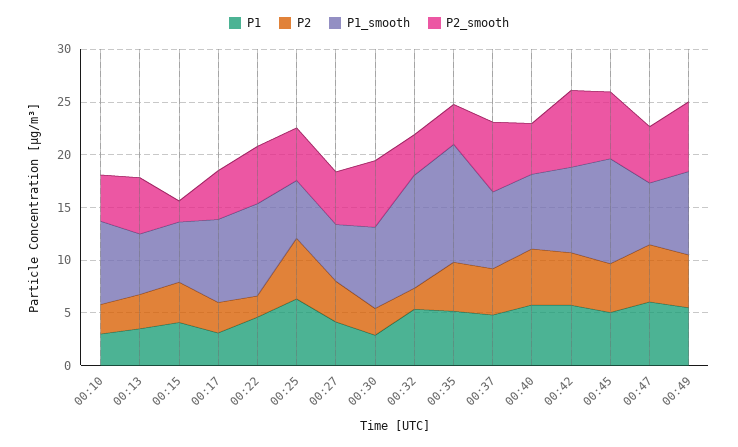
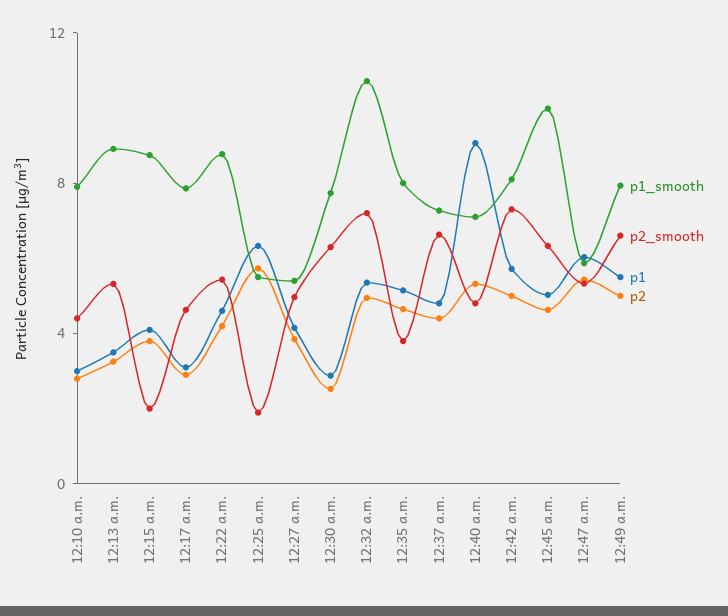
  {
    "P1": {
      "00:10": 3,
      "00:13": 4,
      "00:15": 4,
      "00:17": 3,
      "00:22": 5,
      "00:25": 6,
      "00:27": 4,
      "00:30": 3,
      "00:32": 5,
      "00:35": 5,
      "00:37": 5,
-     "00:40": 6,
+     "00:40": 9,
      "00:42": 6,
      "00:45": 5,
      "00:47": 6,
      "00:49": 6
    },
    "P2": {
      "00:10": 3,
      "00:13": 3,
      "00:15": 4,
      "00:17": 3,
-     "00:22": 2,
+     "00:22": 4,
      "00:25": 6,
      "00:27": 4,
      "00:30": 3,
-     "00:32": 2,
+     "00:32": 5,
      "00:35": 5,
      "00:37": 4,
      "00:40": 5,
      "00:42": 5,
      "00:45": 5,
      "00:47": 5,
      "00:49": 5
    },
    "P1_smooth": {
      "00:10": 8,
-     "00:13": 6,
+     "00:13": 9,
-     "00:15": 6,
+     "00:15": 9,
      "00:17": 8,
      "00:22": 9,
      "00:25": 6,
      "00:27": 5,
      "00:30": 8,
      "00:32": 11,
-     "00:35": 11,
+     "00:35": 8,
      "00:37": 7,
      "00:40": 7,
      "00:42": 8,
      "00:45": 10,
      "00:47": 6,
      "00:49": 8
    },
    "P2_smooth": {
      "00:10": 4,
      "00:13": 5,
      "00:15": 2,
      "00:17": 5,
      "00:22": 5,
-     "00:25": 5,
+     "00:25": 2,
      "00:27": 5,
      "00:30": 6,
-     "00:32": 4,
+     "00:32": 7,
      "00:35": 4,
      "00:37": 7,
      "00:40": 5,
      "00:42": 7,
      "00:45": 6,
      "00:47": 5,
      "00:49": 7
    }
  }

